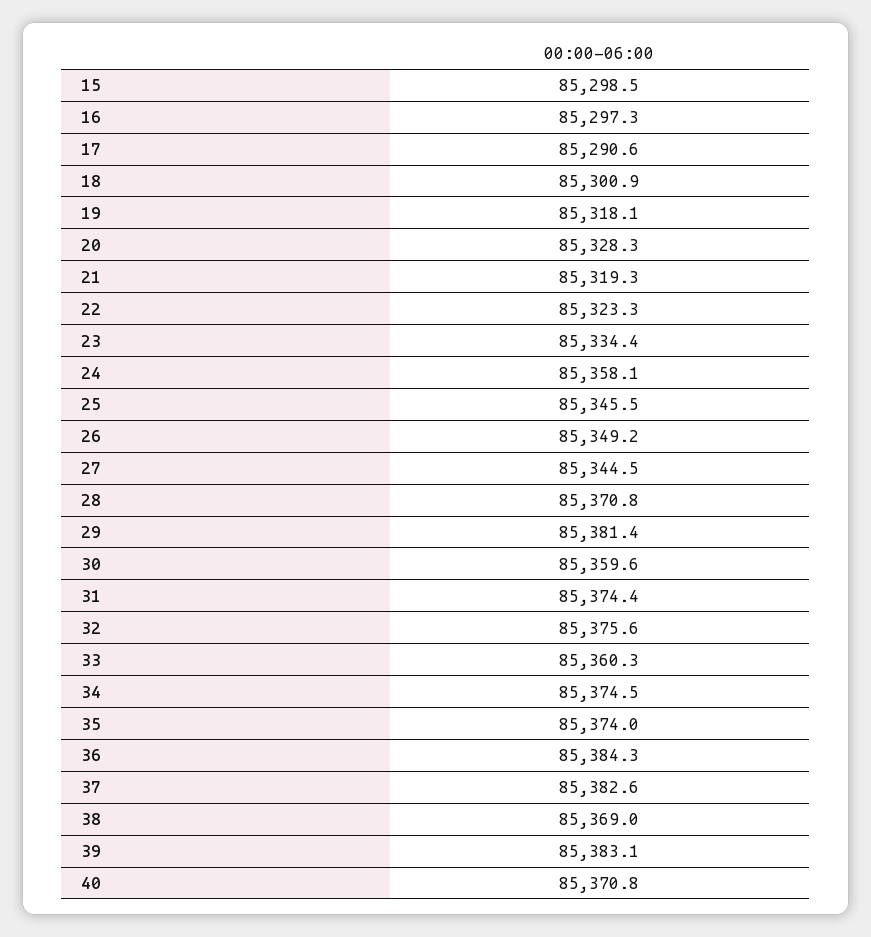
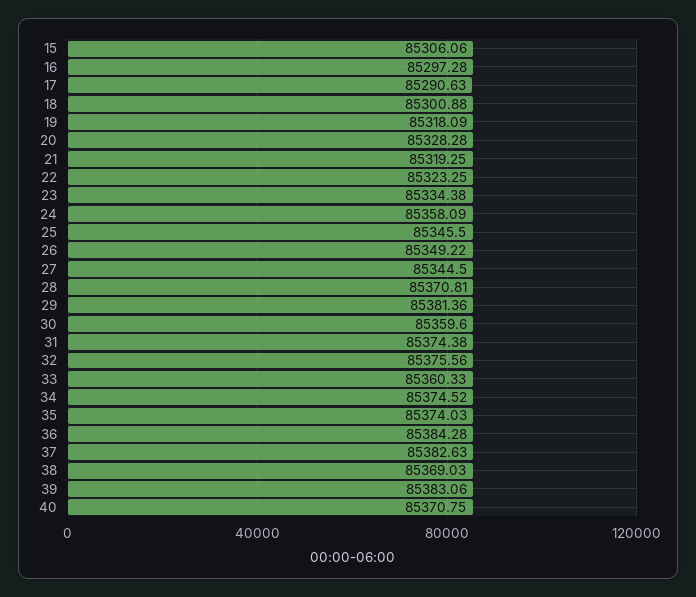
  {
-   "15": 85298.5,
+   "15": 85306.06,
    "16": 85297.28,
    "17": 85290.63,
    "18": 85300.88,
    "19": 85318.09,
    "20": 85328.28,
    "21": 85319.25,
    "22": 85323.25,
    "23": 85334.38,
    "24": 85358.09,
    "25": 85345.5,
    "26": 85349.22,
    "27": 85344.5,
    "28": 85370.81,
    "29": 85381.36,
    "30": 85359.6,
    "31": 85374.38,
    "32": 85375.56,
    "33": 85360.33,
    "34": 85374.52,
    "35": 85374.03,
    "36": 85384.28,
    "37": 85382.63,
    "38": 85369.03,
    "39": 85383.06,
    "40": 85370.75
  }

